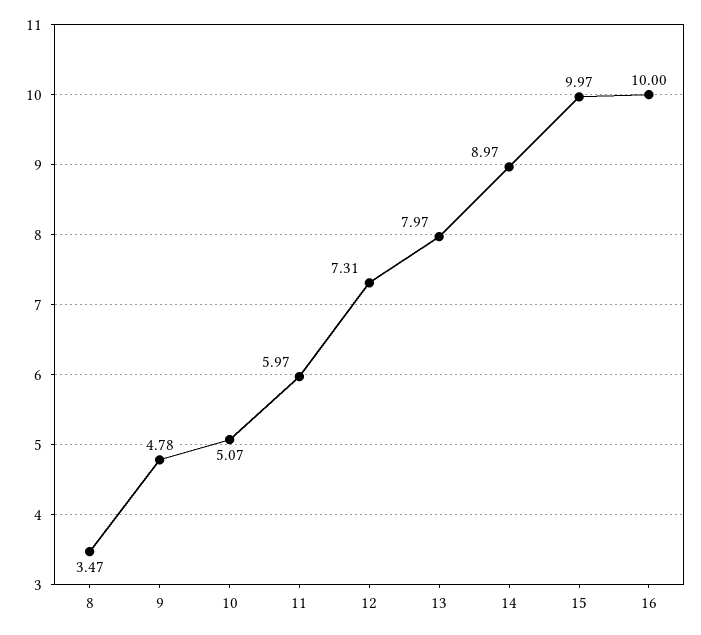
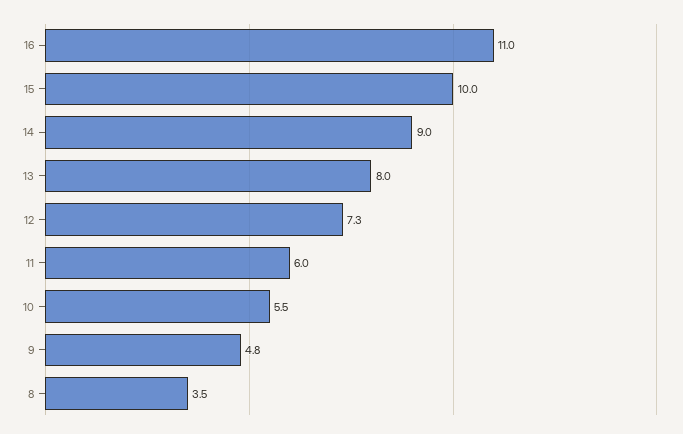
  {
    "8": 3.47,
    "9": 4.78,
-   "10": 5.07,
+   "10": 5.5,
    "11": 5.97,
    "12": 7.31,
    "13": 7.97,
    "14": 8.97,
    "15": 9.97,
-   "16": 10
+   "16": 11
  }

